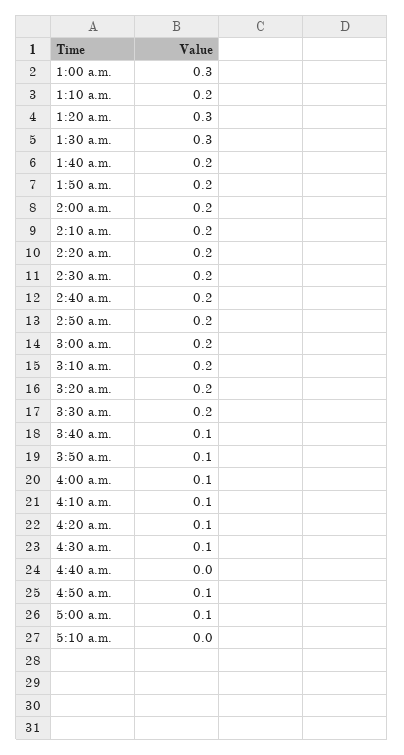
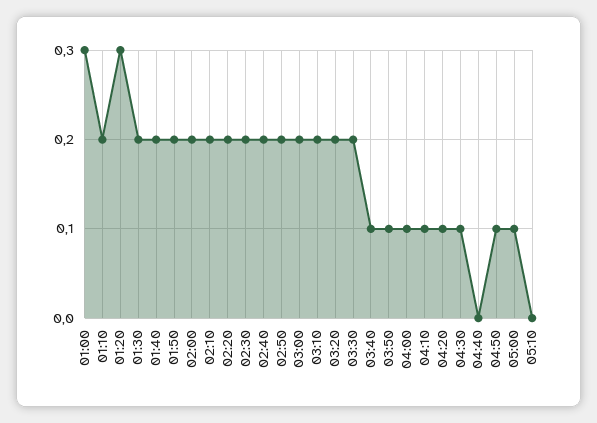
  {
    "1:00 a.m.": 0.3,
    "1:10 a.m.": 0.2,
    "1:20 a.m.": 0.3,
-   "1:30 a.m.": 0.3,
+   "1:30 a.m.": 0.2,
    "1:40 a.m.": 0.2,
    "1:50 a.m.": 0.2,
    "2:00 a.m.": 0.2,
    "2:10 a.m.": 0.2,
    "2:20 a.m.": 0.2,
    "2:30 a.m.": 0.2,
    "2:40 a.m.": 0.2,
    "2:50 a.m.": 0.2,
    "3:00 a.m.": 0.2,
    "3:10 a.m.": 0.2,
    "3:20 a.m.": 0.2,
    "3:30 a.m.": 0.2,
    "3:40 a.m.": 0.1,
    "3:50 a.m.": 0.1,
    "4:00 a.m.": 0.1,
    "4:10 a.m.": 0.1,
    "4:20 a.m.": 0.1,
    "4:30 a.m.": 0.1,
    "4:40 a.m.": 0,
    "4:50 a.m.": 0.1,
    "5:00 a.m.": 0.1,
    "5:10 a.m.": 0
  }

